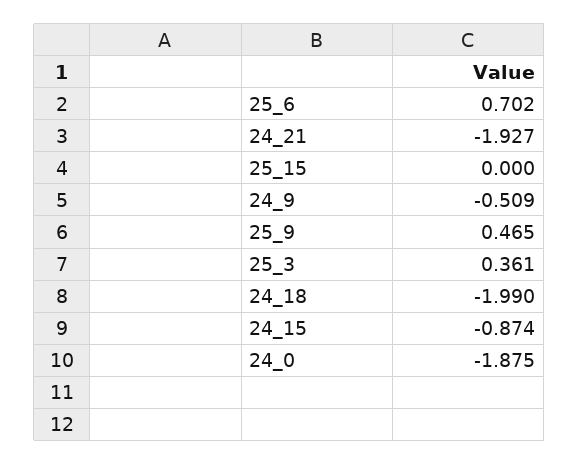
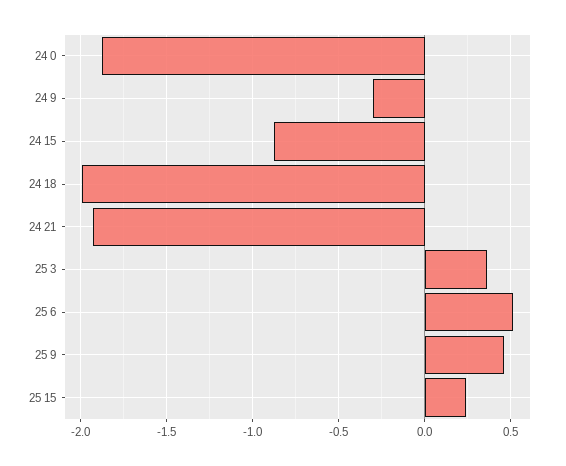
  {
-   "25_6": 0.702,
+   "25_6": 0.5,
    "24_21": -1.927,
-   "25_15": 0,
+   "25_15": 0.25,
-   "24_9": -0.509,
+   "24_9": -0.3,
    "25_9": 0.465,
    "25_3": 0.361,
    "24_18": -1.99,
    "24_15": -0.874,
    "24_0": -1.875
  }

